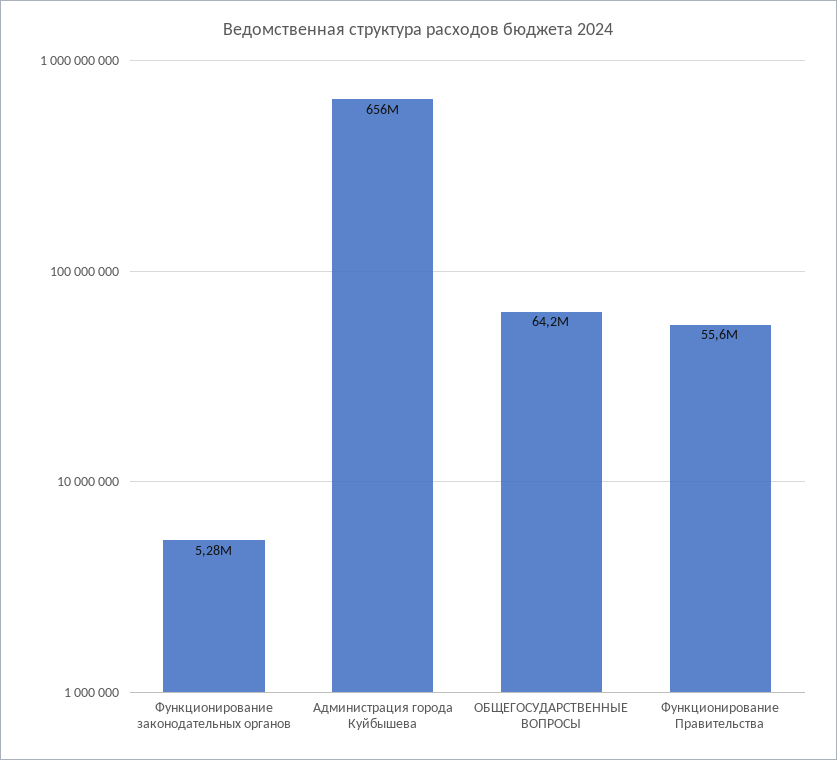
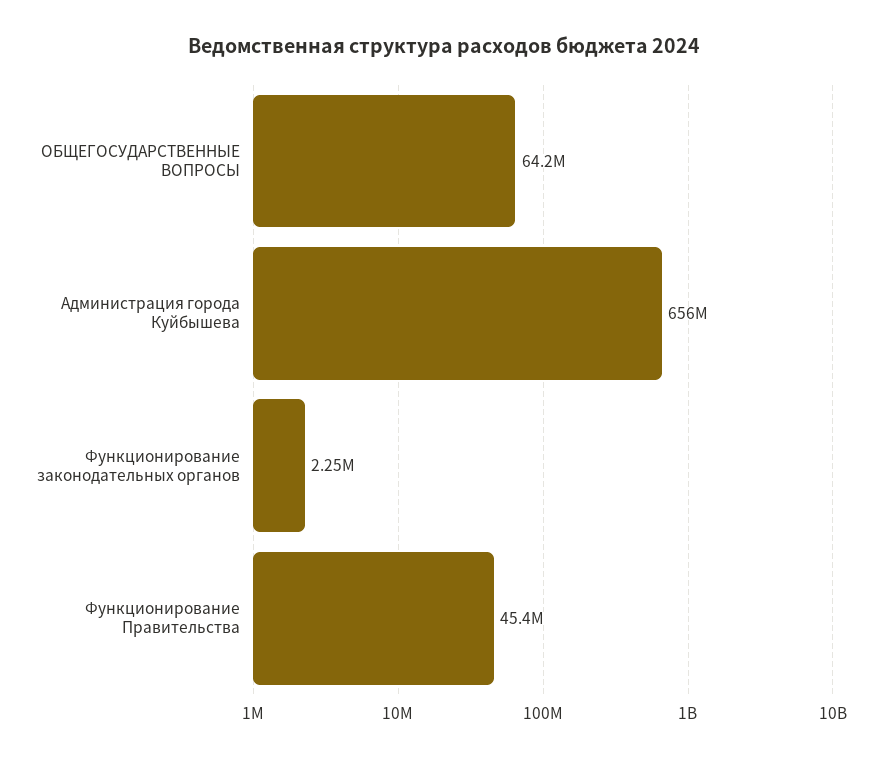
  {
-   "Функционирование законодательных органов": 5280000,
+   "Функционирование законодательных органов": 2250000,
    "Администрация города Куйбышева": 656000000,
    "ОБЩЕГОСУДАРСТВЕННЫЕ ВОПРОСЫ": 64200000,
-   "Функционирование Правительства": 55600000
+   "Функционирование Правительства": 45400000
  }

